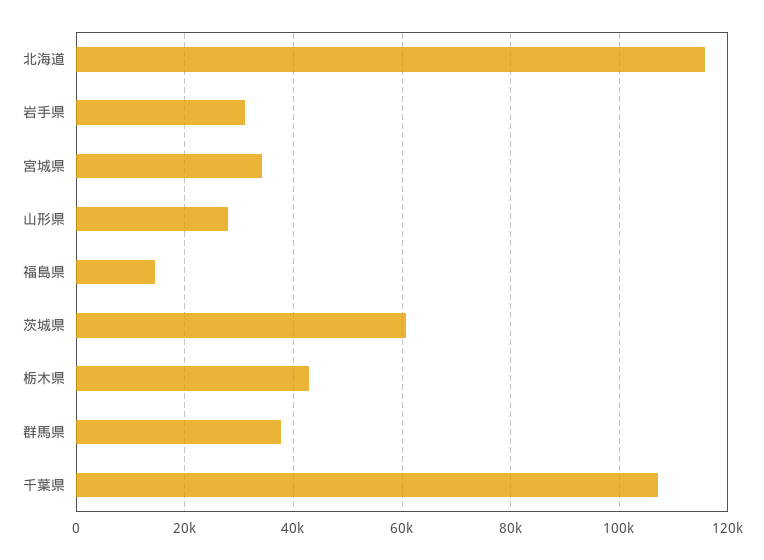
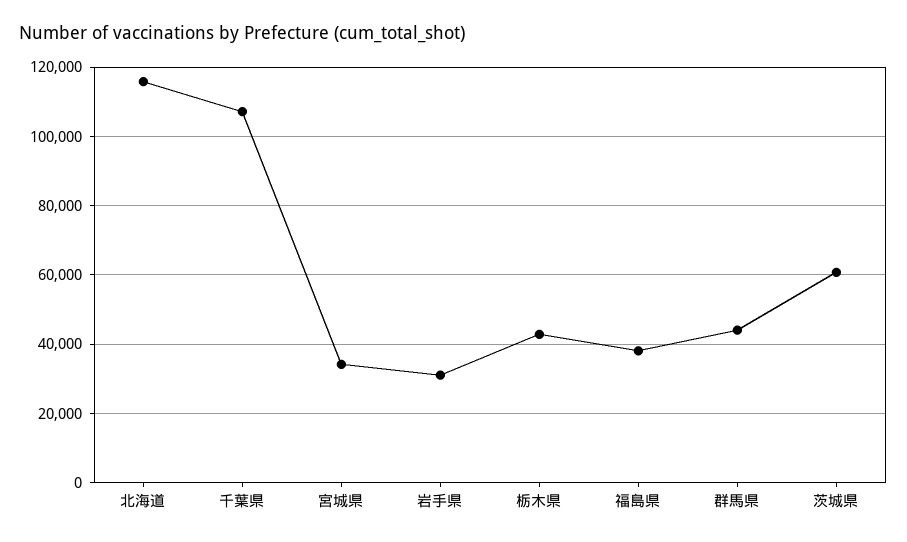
  {
    "北海道": 116000,
    "岩手県": 32000,
    "宮城県": 34000,
-   "山形県": 28000,
-   "福島県": 14000,
+   "福島県": 38000,
    "茨城県": 60000,
    "栃木県": 42000,
-   "群馬県": 38000,
+   "群馬県": 44000,
    "千葉県": 108000
  }

